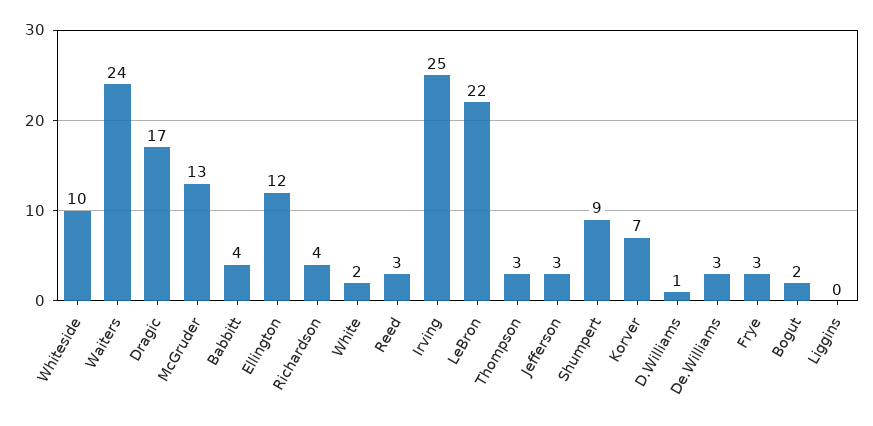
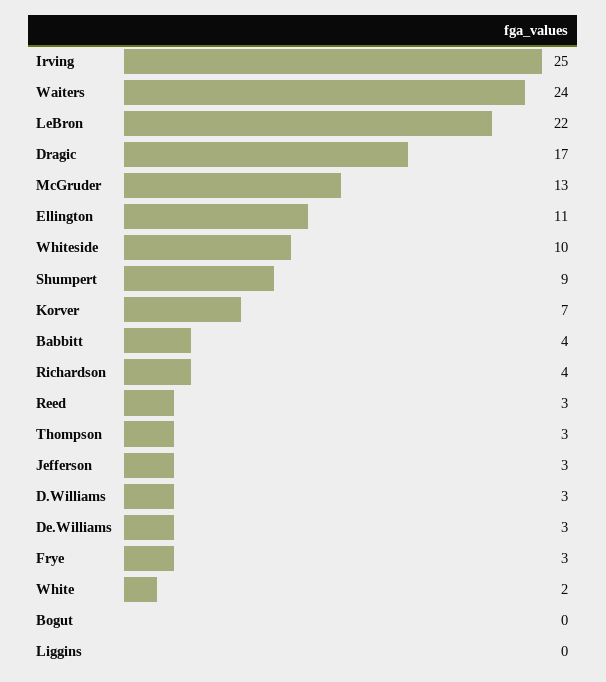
  {
    "Whiteside": 10,
    "Waiters": 24,
    "Dragic": 17,
    "McGruder": 13,
    "Babbitt": 4,
-   "Ellington": 12,
+   "Ellington": 11,
    "Richardson": 4,
    "White": 2,
    "Reed": 3,
    "Irving": 25,
    "LeBron": 22,
    "Thompson": 3,
    "Jefferson": 3,
    "Shumpert": 9,
    "Korver": 7,
-   "D.Williams": 1,
+   "D.Williams": 3,
    "De.Williams": 3,
    "Frye": 3,
-   "Bogut": 2,
+   "Bogut": 0,
    "Liggins": 0
  }

